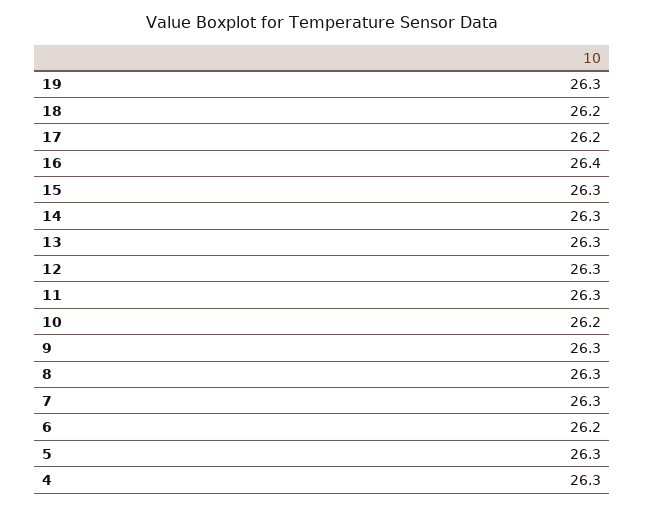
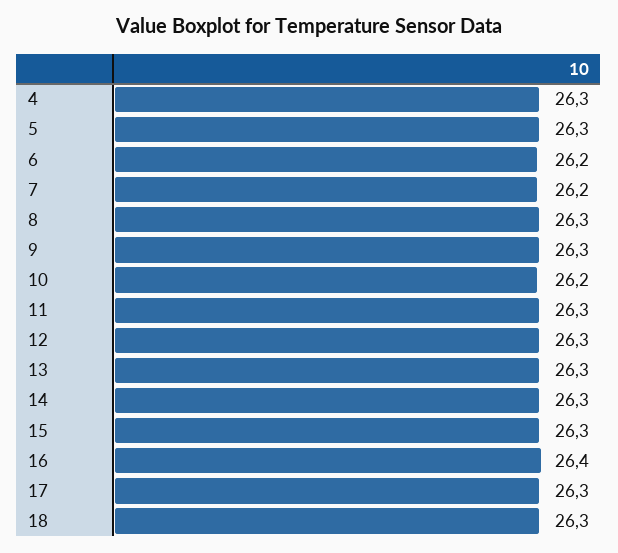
  {
-   "19": 26.3,
-   "18": 26.2,
+   "18": 26.3,
-   "17": 26.2,
+   "17": 26.3,
    "16": 26.4,
    "15": 26.3,
    "14": 26.3,
    "13": 26.3,
    "12": 26.3,
    "11": 26.3,
    "10": 26.2,
    "9": 26.3,
    "8": 26.3,
-   "7": 26.3,
+   "7": 26.2,
    "6": 26.2,
    "5": 26.3,
    "4": 26.3
  }

